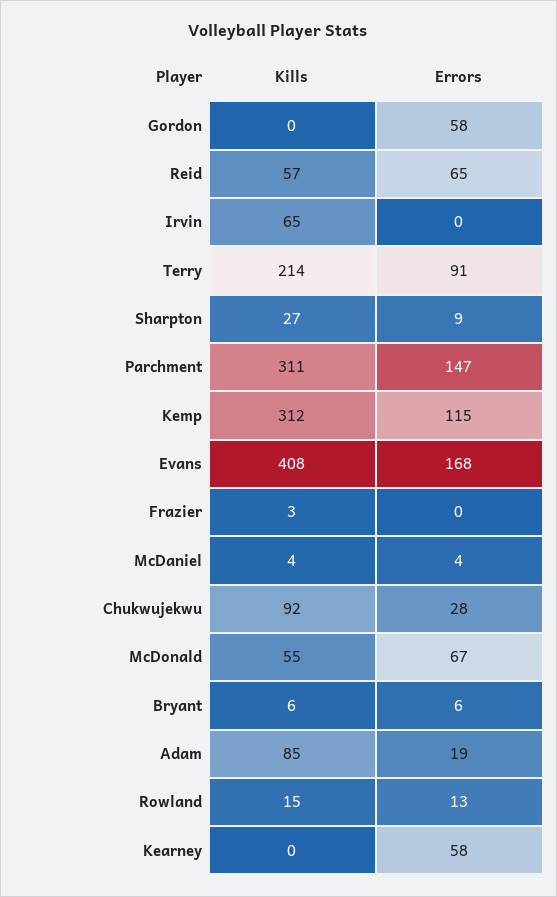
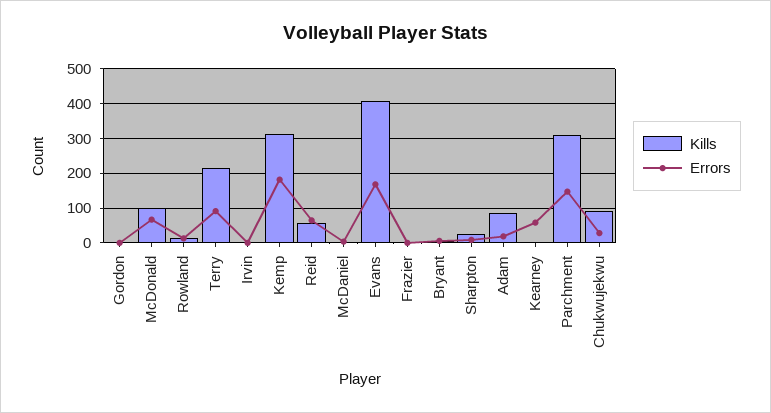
  {
    "Kills": {
      "Gordon": 0,
      "Reid": 57,
-     "Irvin": 65,
+     "Irvin": 0,
      "Terry": 214,
      "Sharpton": 27,
      "Parchment": 311,
      "Kemp": 312,
      "Evans": 408,
      "Frazier": 3,
      "McDaniel": 4,
      "Chukwujekwu": 92,
-     "McDonald": 55,
+     "McDonald": 100,
      "Bryant": 6,
      "Adam": 85,
      "Rowland": 15,
      "Kearney": 0
    },
    "Errors": {
-     "Gordon": 58,
+     "Gordon": 0,
      "Reid": 65,
      "Irvin": 0,
      "Terry": 91,
      "Sharpton": 9,
      "Parchment": 147,
-     "Kemp": 115,
+     "Kemp": 180,
      "Evans": 168,
      "Frazier": 0,
      "McDaniel": 4,
      "Chukwujekwu": 28,
      "McDonald": 67,
      "Bryant": 6,
      "Adam": 19,
      "Rowland": 13,
      "Kearney": 58
    }
  }

